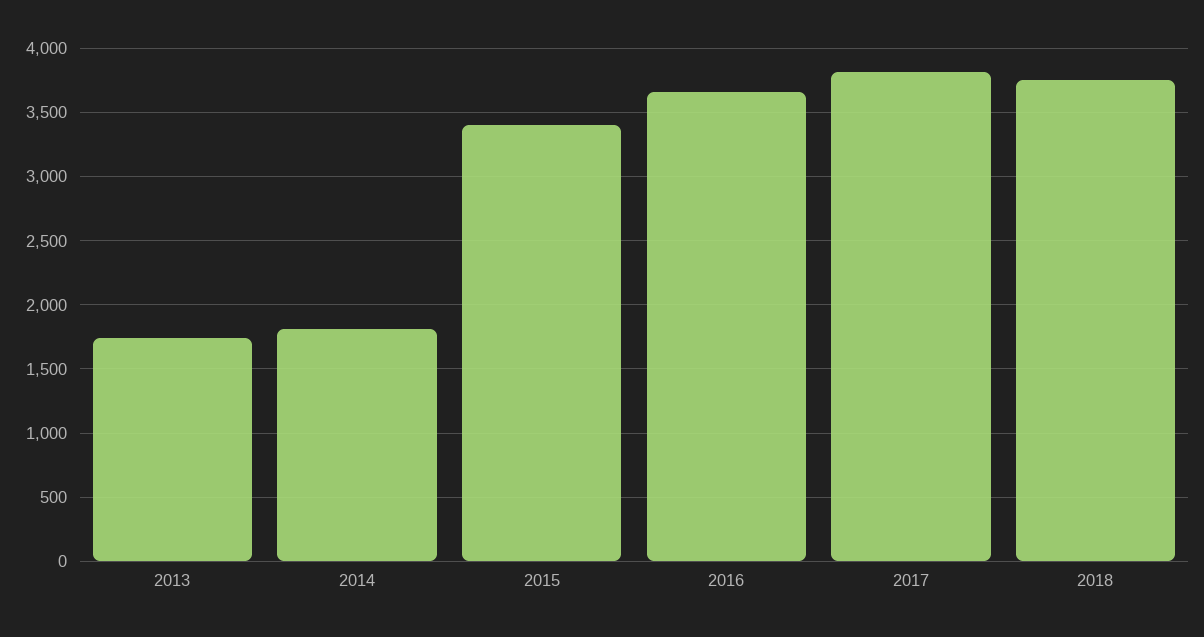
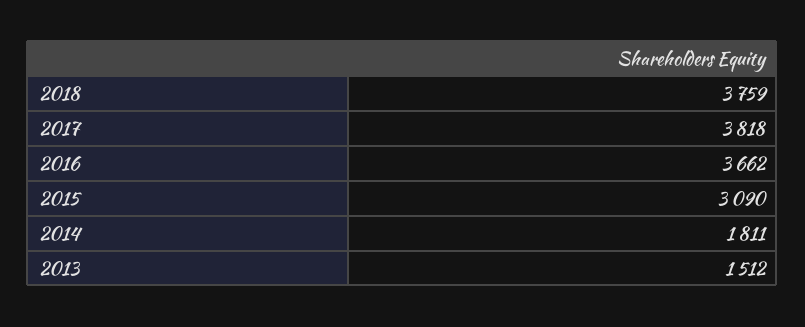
  {
-   "2013": 1750,
+   "2013": 1512,
    "2014": 1811,
-   "2015": 3400,
+   "2015": 3090,
    "2016": 3662,
    "2017": 3818,
    "2018": 3759
  }

